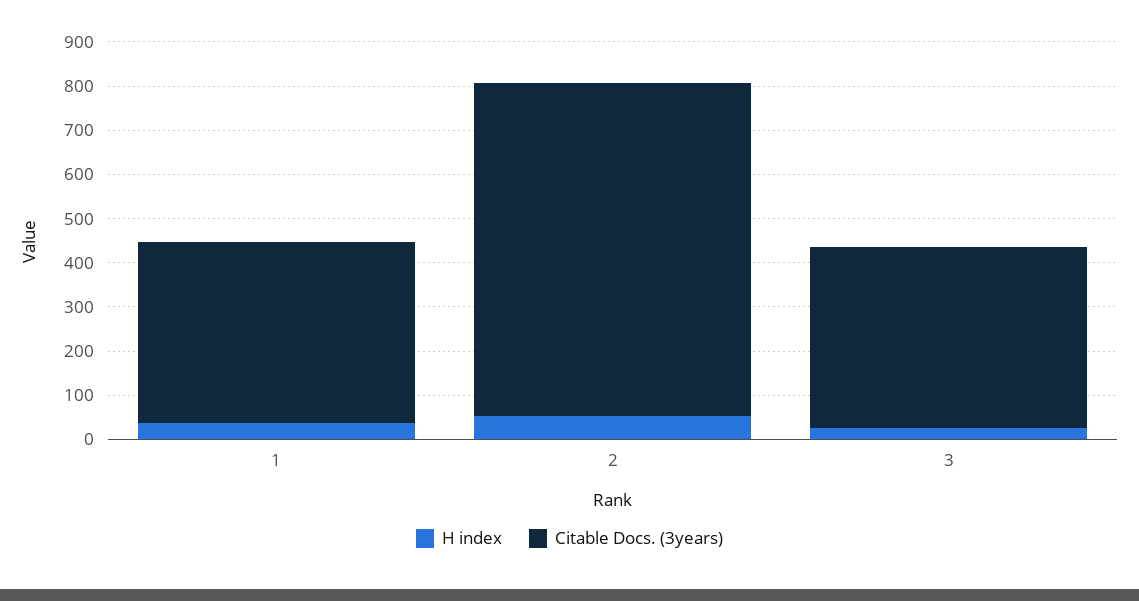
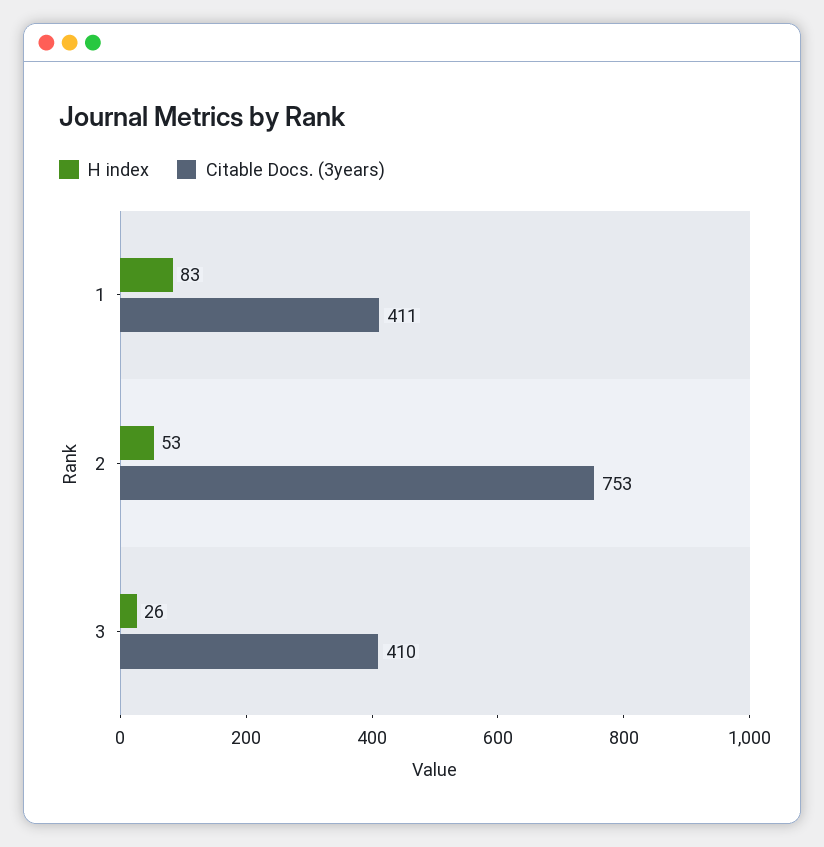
  {
    "H index": {
-     "1": 40,
+     "1": 83,
      "2": 53,
      "3": 26
    },
    "Citable Docs. (3years)": {
      "1": 411,
      "2": 753,
      "3": 410
    }
  }

